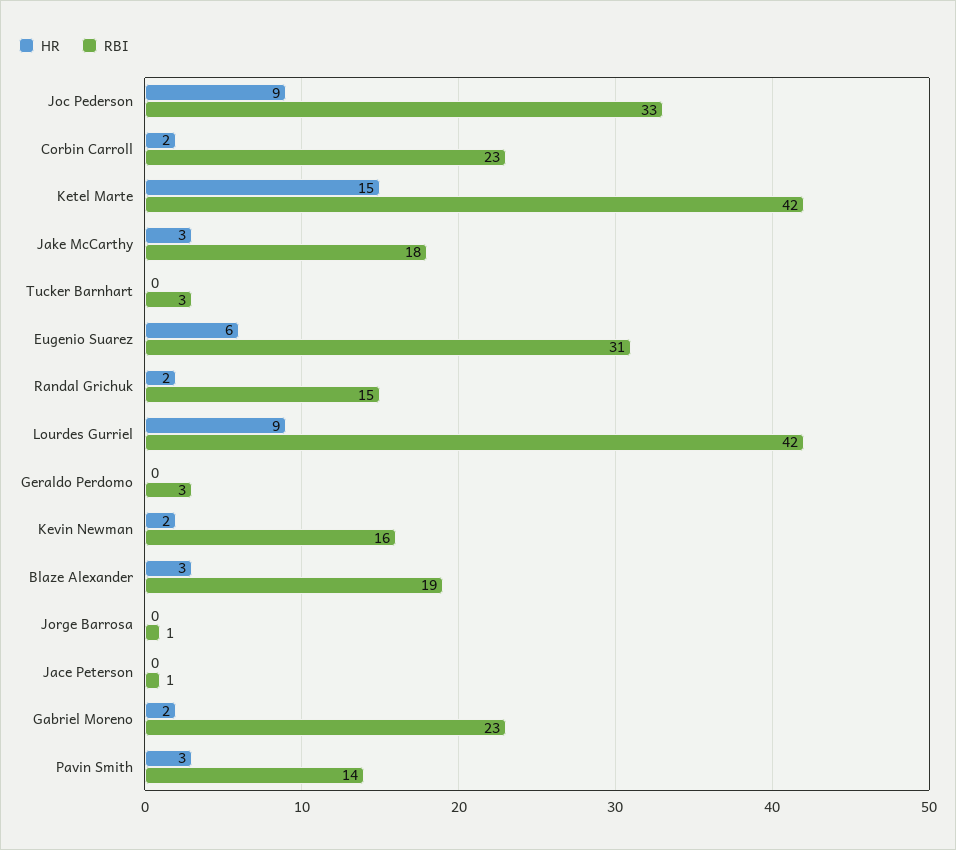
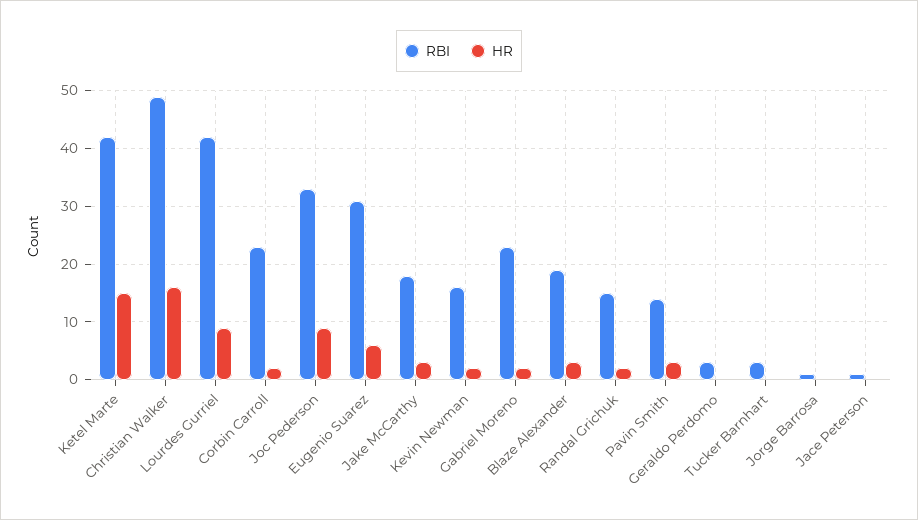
  {
    "HR": {
      "Joc Pederson": 9,
      "Corbin Carroll": 2,
      "Ketel Marte": 15,
      "Jake McCarthy": 3,
      "Tucker Barnhart": 0,
      "Eugenio Suarez": 6,
      "Randal Grichuk": 2,
      "Lourdes Gurriel": 9,
      "Geraldo Perdomo": 0,
      "Kevin Newman": 2,
      "Blaze Alexander": 3,
      "Jorge Barrosa": 0,
      "Jace Peterson": 0,
      "Gabriel Moreno": 2,
-     "Pavin Smith": 3
+     "Pavin Smith": 3,
+     "Christian Walker": 15
    },
    "RBI": {
      "Joc Pederson": 33,
      "Corbin Carroll": 23,
      "Ketel Marte": 42,
      "Jake McCarthy": 18,
      "Tucker Barnhart": 3,
      "Eugenio Suarez": 31,
      "Randal Grichuk": 15,
      "Lourdes Gurriel": 42,
      "Geraldo Perdomo": 3,
      "Kevin Newman": 16,
      "Blaze Alexander": 19,
      "Jorge Barrosa": 1,
      "Jace Peterson": 1,
      "Gabriel Moreno": 23,
-     "Pavin Smith": 14
+     "Pavin Smith": 14,
+     "Christian Walker": 50
    }
  }

